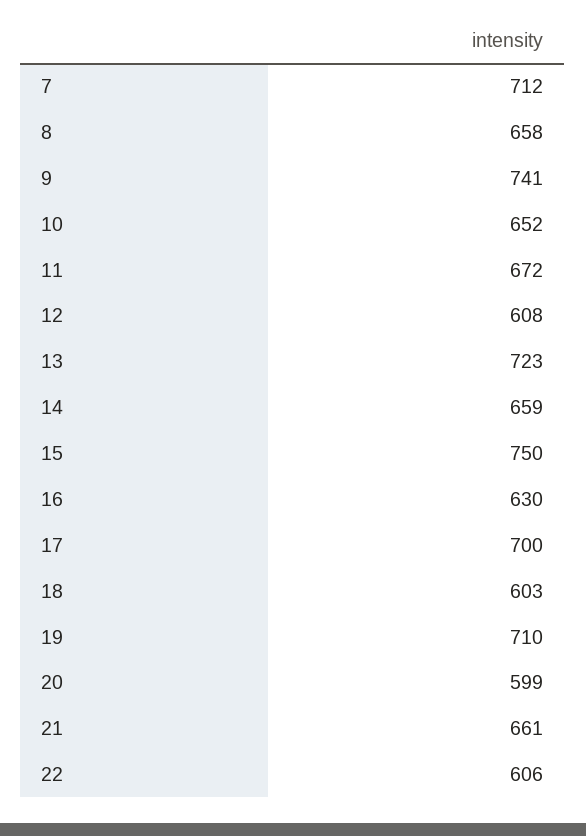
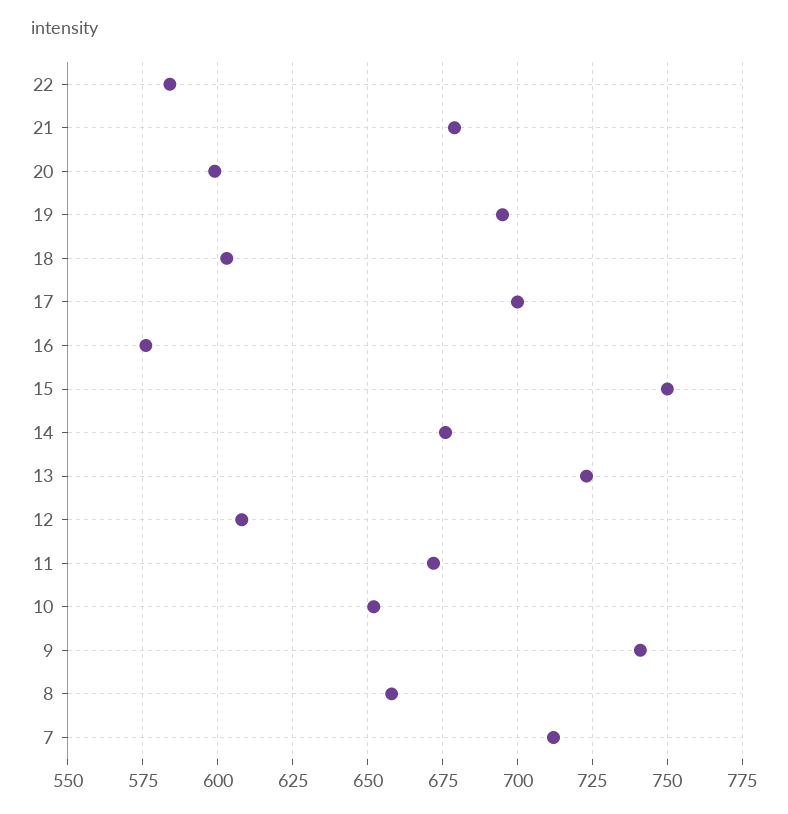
  {
    "7": 712,
    "8": 658,
    "9": 741,
    "10": 652,
    "11": 672,
    "12": 608,
    "13": 723,
-   "14": 659,
+   "14": 675,
    "15": 750,
-   "16": 630,
+   "16": 575,
    "17": 700,
    "18": 603,
-   "19": 710,
+   "19": 695,
    "20": 599,
-   "21": 661,
+   "21": 680,
-   "22": 606
+   "22": 585
  }

